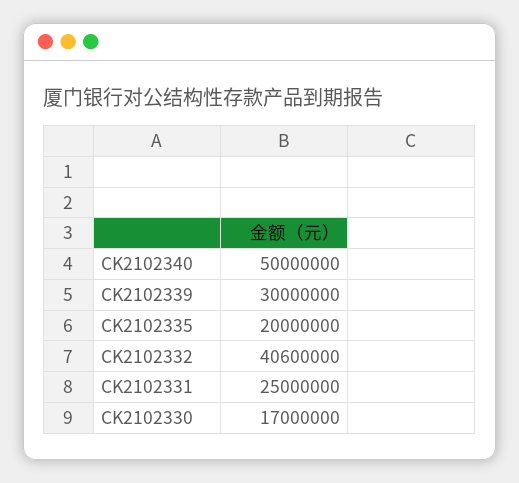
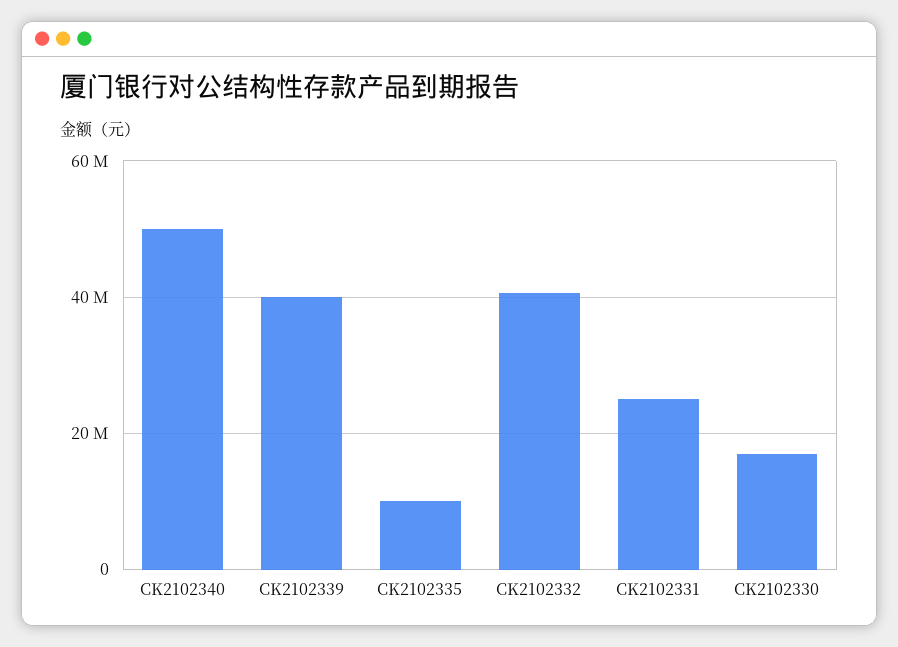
  {
    "CK2102340": 50000000,
-   "CK2102339": 30000000,
+   "CK2102339": 40000000,
-   "CK2102335": 20000000,
+   "CK2102335": 10000000,
    "CK2102332": 40600000,
    "CK2102331": 25000000,
    "CK2102330": 17000000
  }

